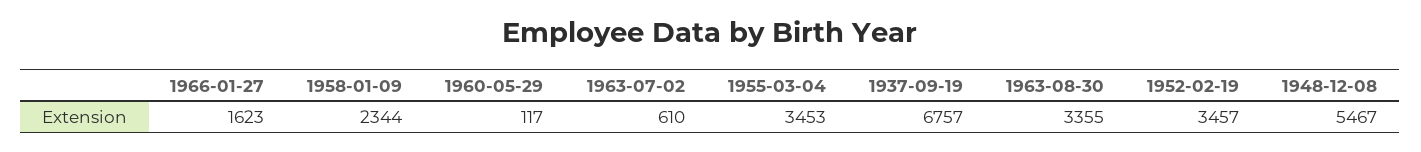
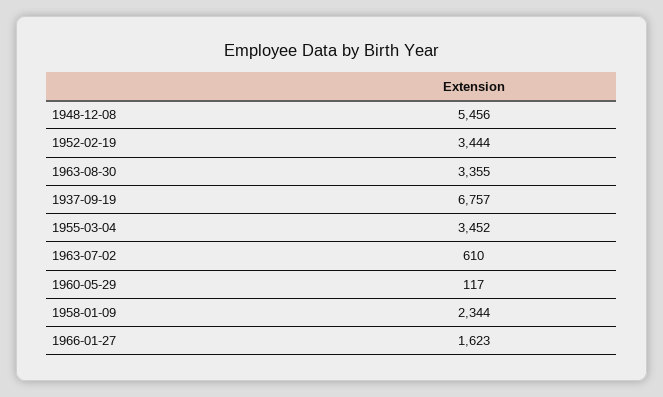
  {
    "1966-01-27": 1623,
    "1958-01-09": 2344,
    "1960-05-29": 117,
    "1963-07-02": 610,
-   "1955-03-04": 3453,
+   "1955-03-04": 3452,
    "1937-09-19": 6757,
    "1963-08-30": 3355,
-   "1952-02-19": 3457,
+   "1952-02-19": 3444,
-   "1948-12-08": 5467
+   "1948-12-08": 5456
  }

